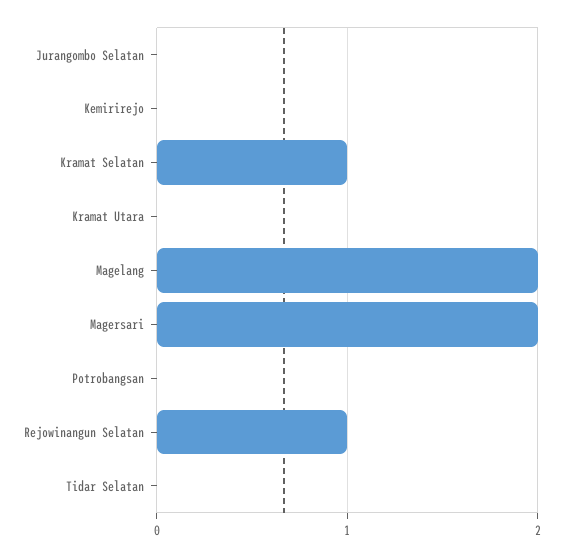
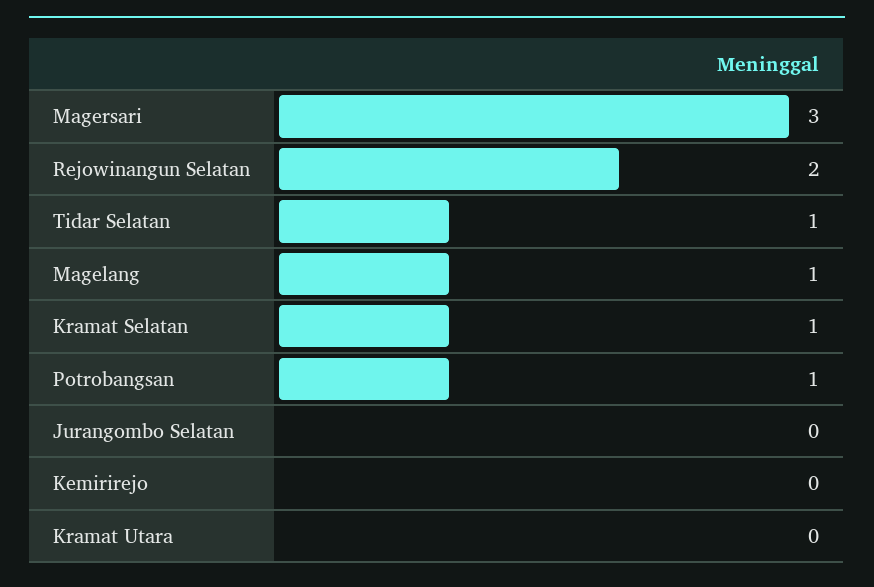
  {
    "Jurangombo Selatan": 0,
    "Kemirirejo": 0,
    "Kramat Selatan": 1,
    "Kramat Utara": 0,
-   "Magelang": 2,
+   "Magelang": 1,
-   "Magersari": 2,
+   "Magersari": 3,
-   "Potrobangsan": 0,
+   "Potrobangsan": 1,
-   "Rejowinangun Selatan": 1,
+   "Rejowinangun Selatan": 2,
-   "Tidar Selatan": 0
+   "Tidar Selatan": 1
  }

